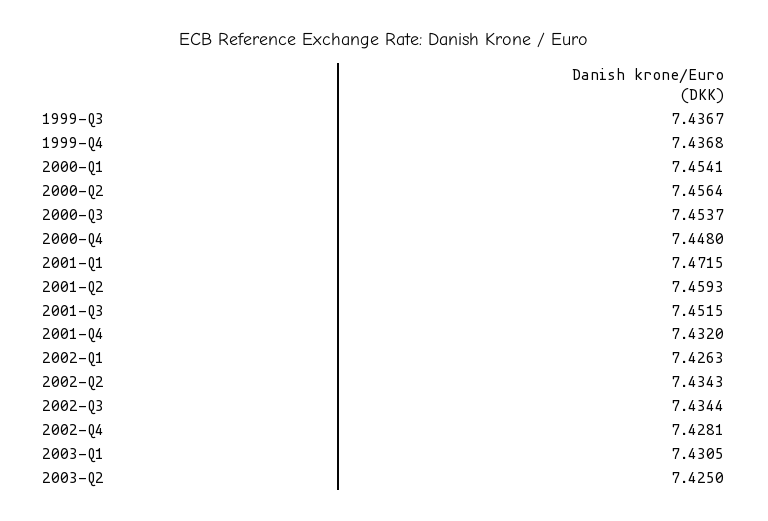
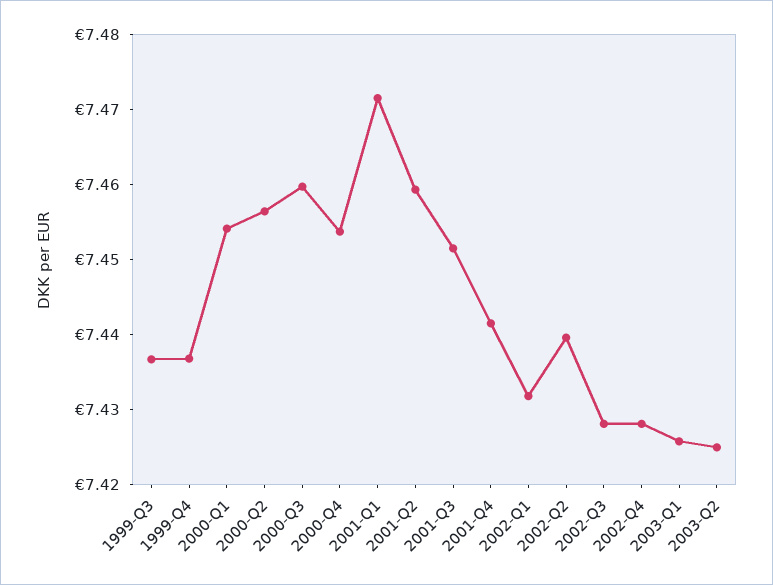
  {
    "1999-Q3": 7.4367,
    "1999-Q4": 7.4368,
    "2000-Q1": 7.4541,
    "2000-Q2": 7.4564,
-   "2000-Q3": 7.4537,
+   "2000-Q3": 7.46,
-   "2000-Q4": 7.448,
+   "2000-Q4": 7.454,
    "2001-Q1": 7.4715,
    "2001-Q2": 7.4593,
    "2001-Q3": 7.4515,
-   "2001-Q4": 7.432,
+   "2001-Q4": 7.442,
-   "2002-Q1": 7.4263,
+   "2002-Q1": 7.432,
-   "2002-Q2": 7.4343,
+   "2002-Q2": 7.44,
-   "2002-Q3": 7.4344,
+   "2002-Q3": 7.428,
    "2002-Q4": 7.4281,
-   "2003-Q1": 7.4305,
+   "2003-Q1": 7.426,
    "2003-Q2": 7.425
  }

